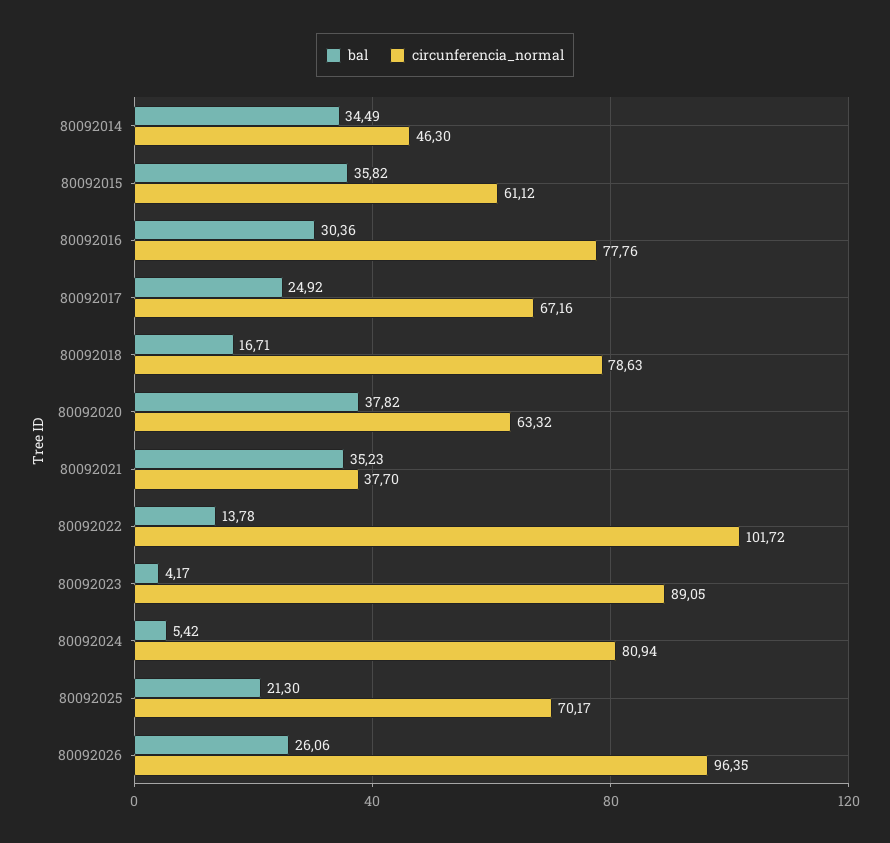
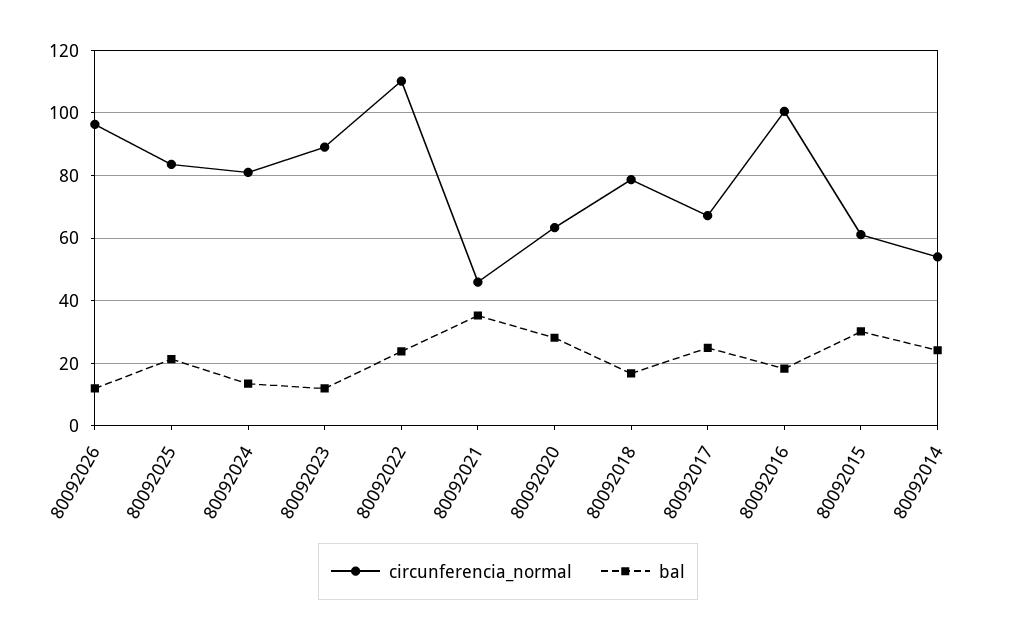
  {
    "bal": {
-     "80092014": 34.49,
+     "80092014": 24,
-     "80092015": 35.82,
+     "80092015": 30,
-     "80092016": 30.36,
+     "80092016": 18,
      "80092017": 24.92,
      "80092018": 16.71,
-     "80092020": 37.82,
+     "80092020": 28,
      "80092021": 35.23,
-     "80092022": 13.78,
+     "80092022": 24,
-     "80092023": 4.17,
+     "80092023": 12,
-     "80092024": 5.42,
+     "80092024": 14,
      "80092025": 21.3,
-     "80092026": 26.06
+     "80092026": 12
    },
    "circunferencia_normal": {
-     "80092014": 46.3,
+     "80092014": 54,
      "80092015": 61.12,
-     "80092016": 77.76,
+     "80092016": 100,
      "80092017": 67.16,
      "80092018": 78.63,
      "80092020": 63.32,
-     "80092021": 37.7,
+     "80092021": 46,
-     "80092022": 101.72,
+     "80092022": 110,
      "80092023": 89.05,
      "80092024": 80.94,
-     "80092025": 70.17,
+     "80092025": 84,
      "80092026": 96.35
    }
  }

